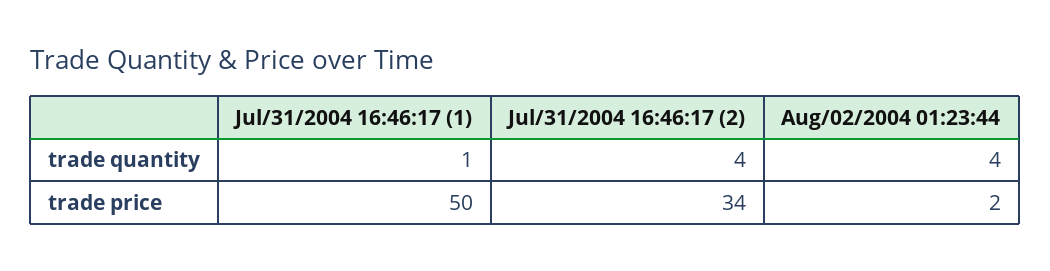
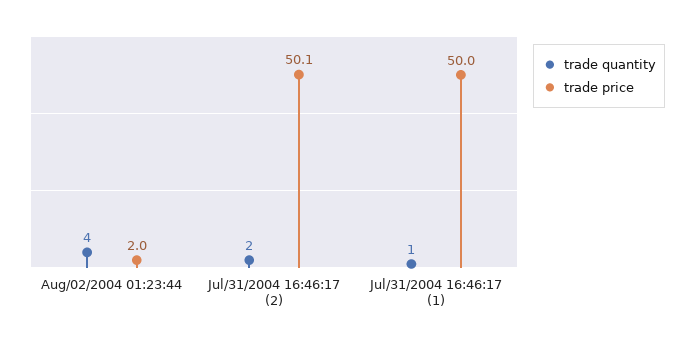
  {
    "trade quantity": {
      "Jul/31/2004 16:46:17 (1)": 1,
-     "Jul/31/2004 16:46:17 (2)": 4,
+     "Jul/31/2004 16:46:17 (2)": 2,
      "Aug/02/2004 01:23:44": 4
    },
    "trade price": {
      "Jul/31/2004 16:46:17 (1)": 50,
-     "Jul/31/2004 16:46:17 (2)": 34,
+     "Jul/31/2004 16:46:17 (2)": 50.1,
      "Aug/02/2004 01:23:44": 2
    }
  }

